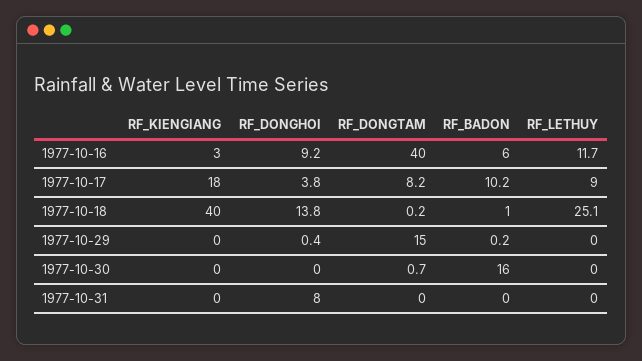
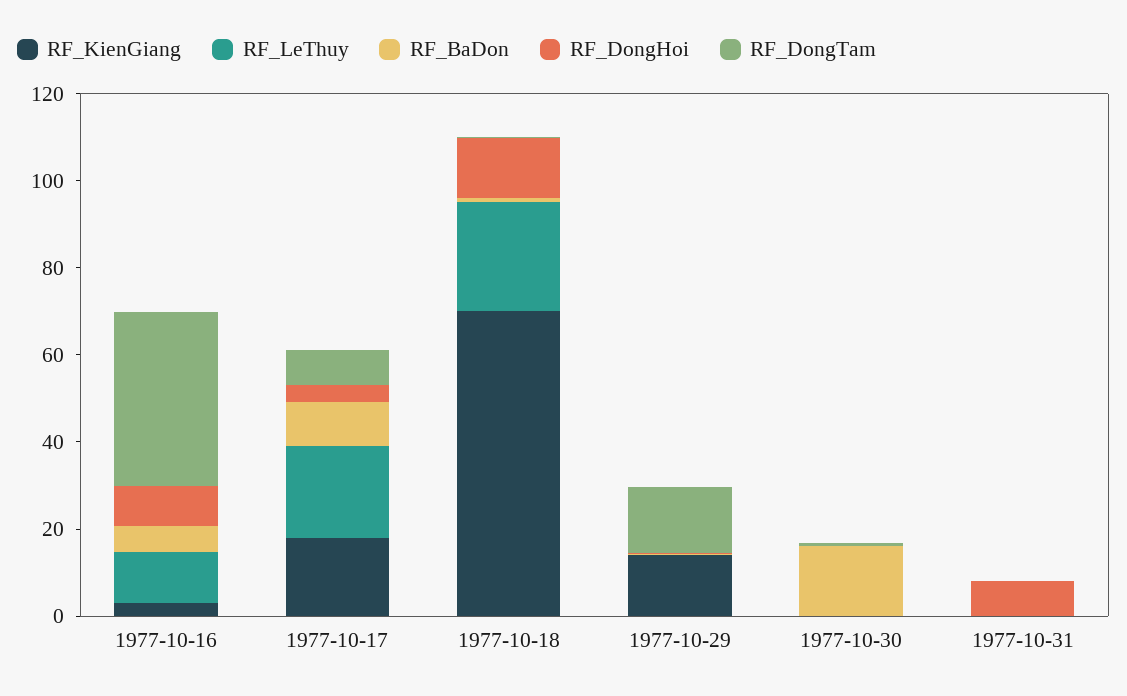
  {
    "RF_KIENGIANG": {
      "1977-10-16": 3,
      "1977-10-17": 18,
-     "1977-10-18": 40,
+     "1977-10-18": 70,
-     "1977-10-29": 0,
+     "1977-10-29": 15,
      "1977-10-30": 0,
      "1977-10-31": 0
    },
    "RF_DONGHOI": {
      "1977-10-16": 9.2,
      "1977-10-17": 3.8,
      "1977-10-18": 13.8,
      "1977-10-29": 0.4,
      "1977-10-30": 0,
      "1977-10-31": 8
    },
    "RF_DONGTAM": {
      "1977-10-16": 40,
      "1977-10-17": 8.2,
      "1977-10-18": 0.2,
      "1977-10-29": 15,
      "1977-10-30": 0.7,
      "1977-10-31": 0
    },
    "RF_BADON": {
      "1977-10-16": 6,
      "1977-10-17": 10.2,
      "1977-10-18": 1,
      "1977-10-29": 0.2,
      "1977-10-30": 16,
      "1977-10-31": 0
    },
    "RF_LETHUY": {
      "1977-10-16": 11.7,
-     "1977-10-17": 9,
+     "1977-10-17": 20,
      "1977-10-18": 25.1,
      "1977-10-29": 0,
      "1977-10-30": 0,
      "1977-10-31": 0
    }
  }

